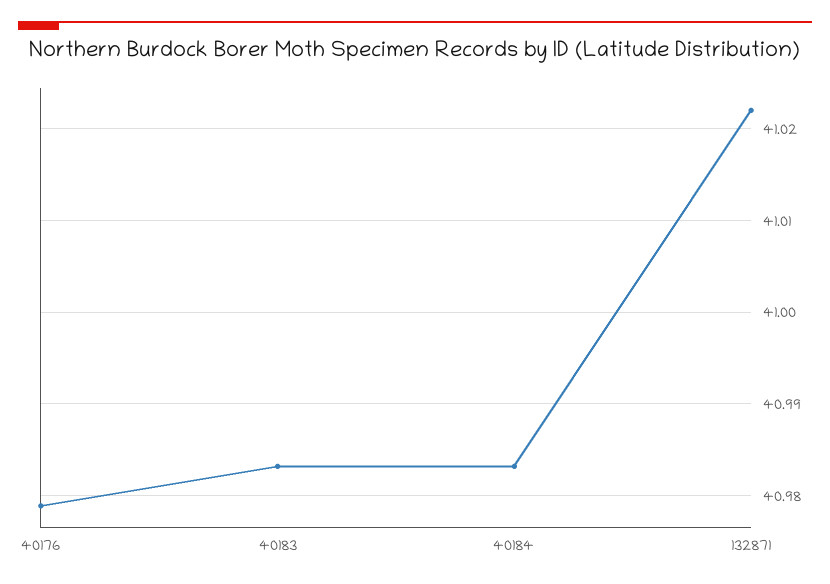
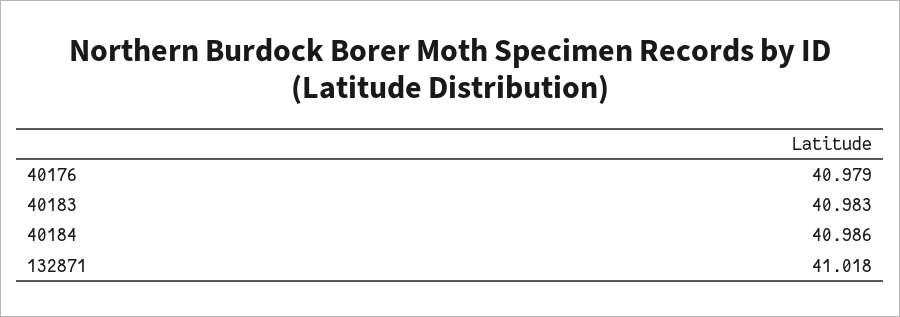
  {
    "40176": 40.979,
    "40183": 40.983,
-   "40184": 40.983,
+   "40184": 40.986,
-   "132871": 41.022
+   "132871": 41.018
  }

